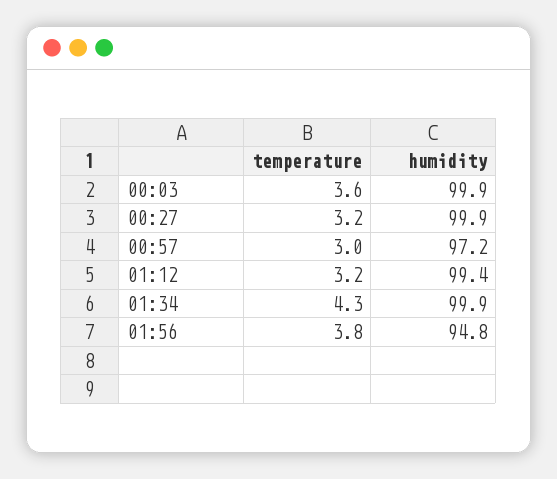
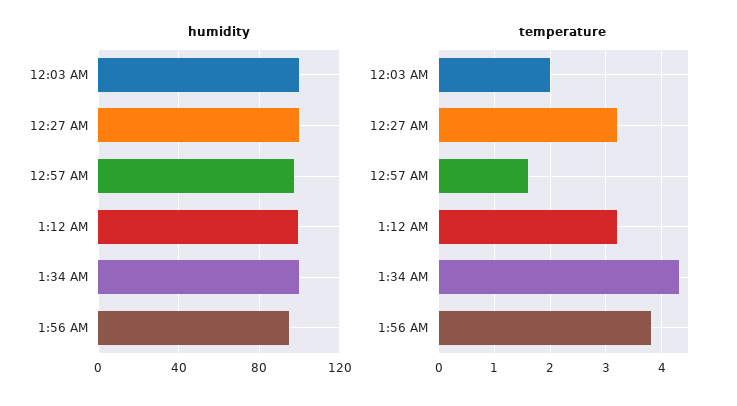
  {
    "temperature": {
-     "00:03": 3.6,
+     "00:03": 2,
      "00:27": 3.2,
-     "00:57": 3,
+     "00:57": 1.5,
      "01:12": 3.2,
      "01:34": 4.3,
      "01:56": 3.8
    },
    "humidity": {
      "00:03": 99.9,
      "00:27": 99.9,
      "00:57": 97.2,
      "01:12": 99.4,
      "01:34": 99.9,
      "01:56": 94.8
    }
  }

